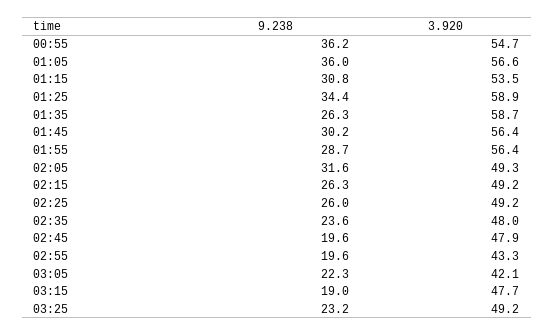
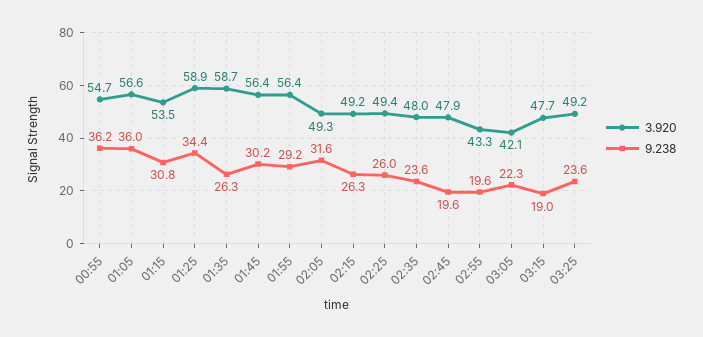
  {
    "9.238": {
      "00:55": 36.2,
      "01:05": 36,
      "01:15": 30.8,
      "01:25": 34.4,
      "01:35": 26.3,
      "01:45": 30.2,
-     "01:55": 28.7,
+     "01:55": 29.2,
      "02:05": 31.6,
      "02:15": 26.3,
      "02:25": 26,
      "02:35": 23.6,
      "02:45": 19.6,
      "02:55": 19.6,
      "03:05": 22.3,
      "03:15": 19,
-     "03:25": 23.2
+     "03:25": 23.6
    },
    "3.920": {
      "00:55": 54.7,
      "01:05": 56.6,
      "01:15": 53.5,
      "01:25": 58.9,
      "01:35": 58.7,
      "01:45": 56.4,
      "01:55": 56.4,
      "02:05": 49.3,
      "02:15": 49.2,
-     "02:25": 49.2,
+     "02:25": 49.4,
      "02:35": 48,
      "02:45": 47.9,
      "02:55": 43.3,
      "03:05": 42.1,
      "03:15": 47.7,
      "03:25": 49.2
    }
  }

